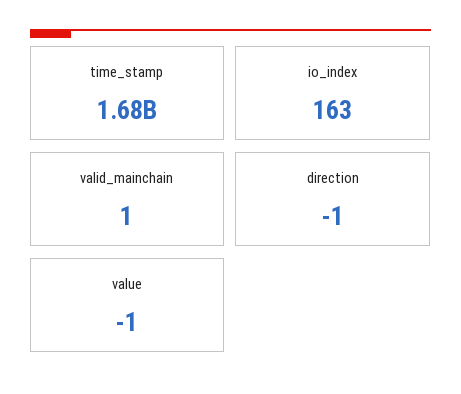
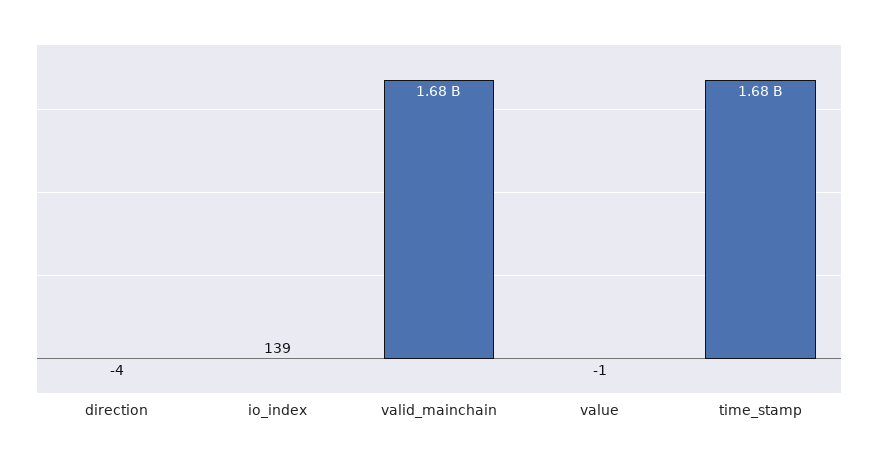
  {
    "time_stamp": 1680000000,
-   "io_index": 163,
+   "io_index": 139,
-   "valid_mainchain": 1,
+   "valid_mainchain": 1680000000,
-   "direction": -1,
+   "direction": -4,
    "value": -1
  }

